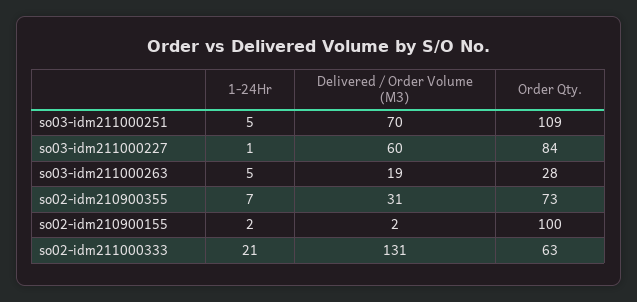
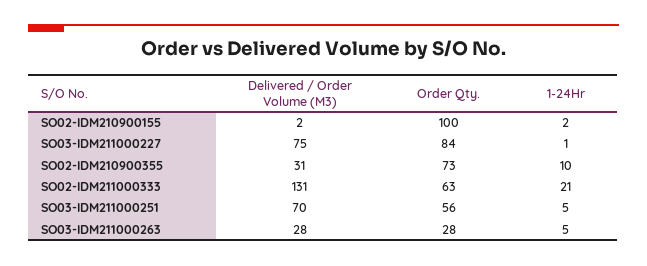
  {
    "1-24Hr": {
      "so03-idm211000251": 5,
      "so03-idm211000227": 1,
      "so03-idm211000263": 5,
-     "so02-idm210900355": 7,
+     "so02-idm210900355": 10,
      "so02-idm210900155": 2,
      "so02-idm211000333": 21
    },
    "Delivered / Order Volume (M3)": {
      "so03-idm211000251": 70,
-     "so03-idm211000227": 60,
+     "so03-idm211000227": 75,
-     "so03-idm211000263": 19,
+     "so03-idm211000263": 28,
      "so02-idm210900355": 31,
      "so02-idm210900155": 2,
      "so02-idm211000333": 131
    },
    "Order Qty.": {
-     "so03-idm211000251": 109,
+     "so03-idm211000251": 56,
      "so03-idm211000227": 84,
      "so03-idm211000263": 28,
      "so02-idm210900355": 73,
      "so02-idm210900155": 100,
      "so02-idm211000333": 63
    }
  }

